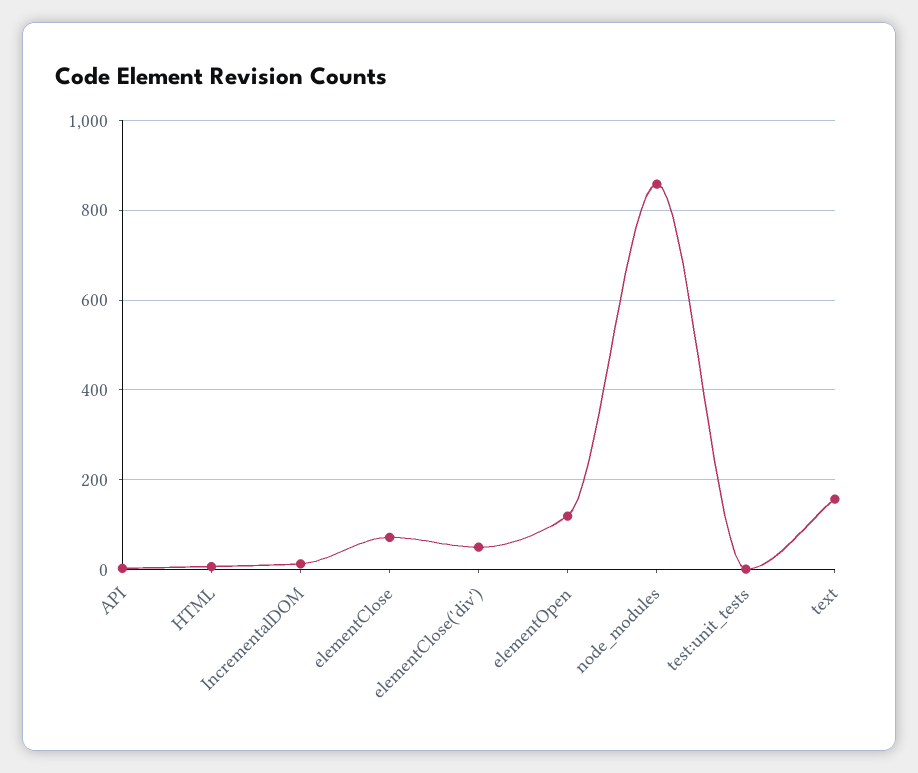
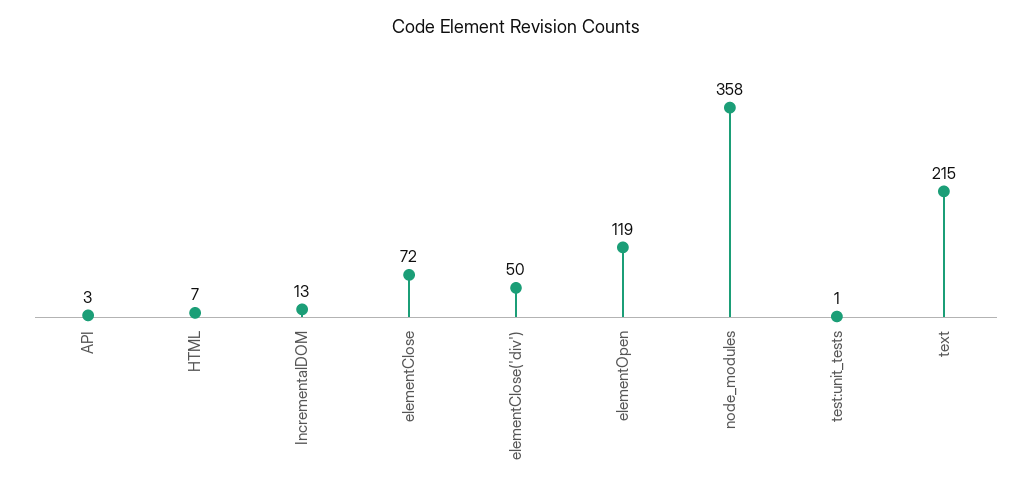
  {
    "API": 3,
    "HTML": 7,
    "IncrementalDOM": 13,
    "elementClose": 72,
    "elementClose('div')": 50,
    "elementOpen": 119,
-   "node_modules": 860,
+   "node_modules": 358,
    "test:unit_tests": 1,
-   "text": 160
+   "text": 215
  }

